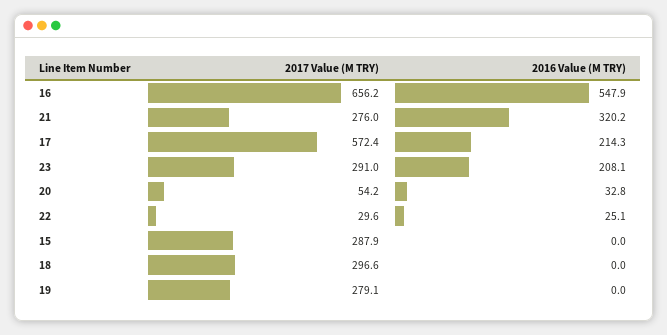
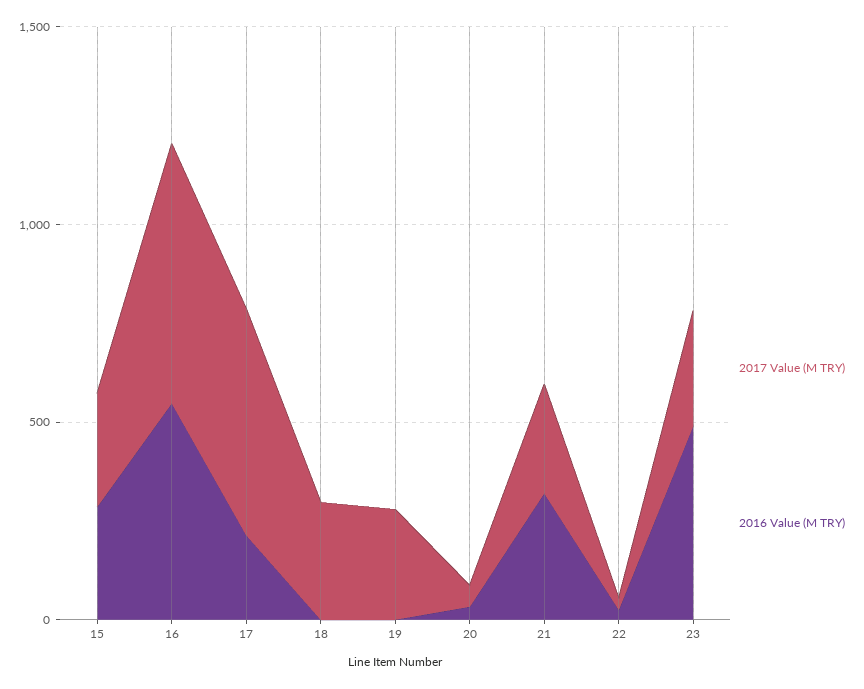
  {
    "2017 Value (M TRY)": {
      "16": 656.2,
      "21": 276,
      "17": 572.4,
      "23": 291,
      "20": 54.2,
      "22": 29.6,
      "15": 287.9,
      "18": 296.6,
      "19": 279.1
    },
    "2016 Value (M TRY)": {
      "16": 547.9,
      "21": 320.2,
      "17": 214.3,
-     "23": 208.1,
+     "23": 500,
      "20": 32.8,
      "22": 25.1,
-     "15": 0,
+     "15": 300,
      "18": 0,
      "19": 0
    }
  }

